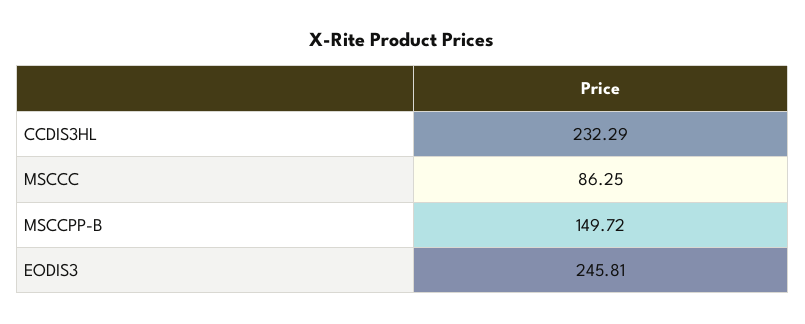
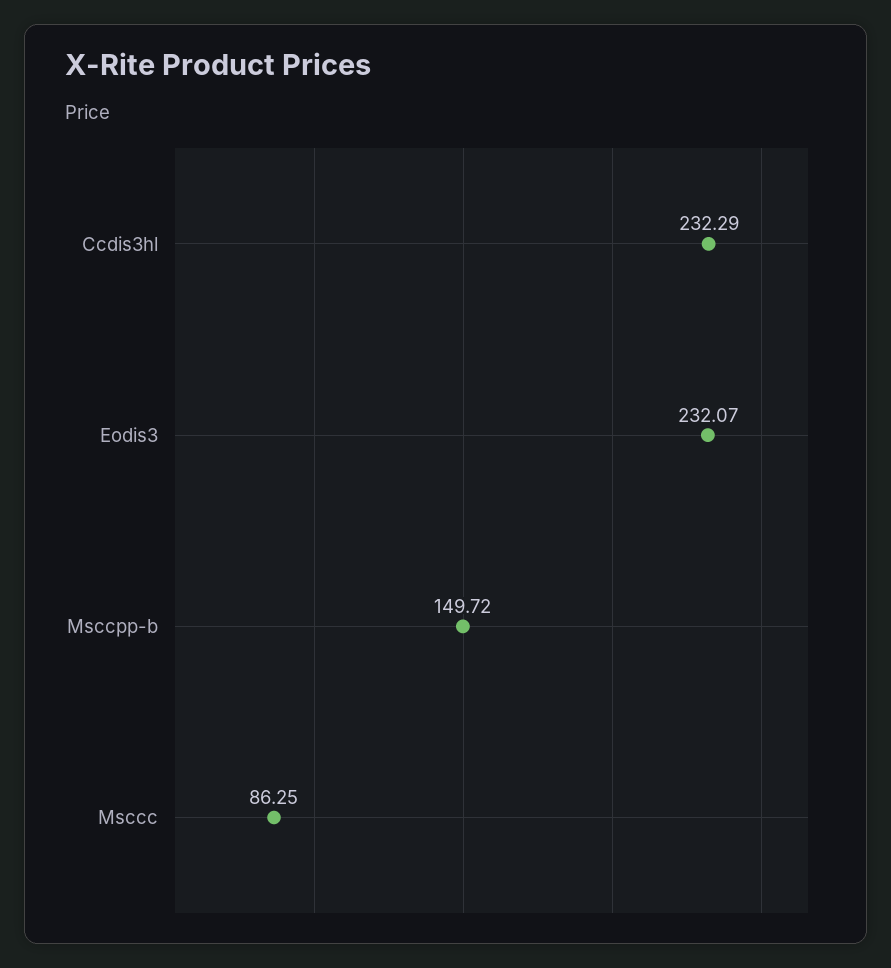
  {
    "CCDIS3HL": 232.29,
    "MSCCC": 86.25,
    "MSCCPP-B": 149.72,
-   "EODIS3": 245.81
+   "EODIS3": 232.07
  }

